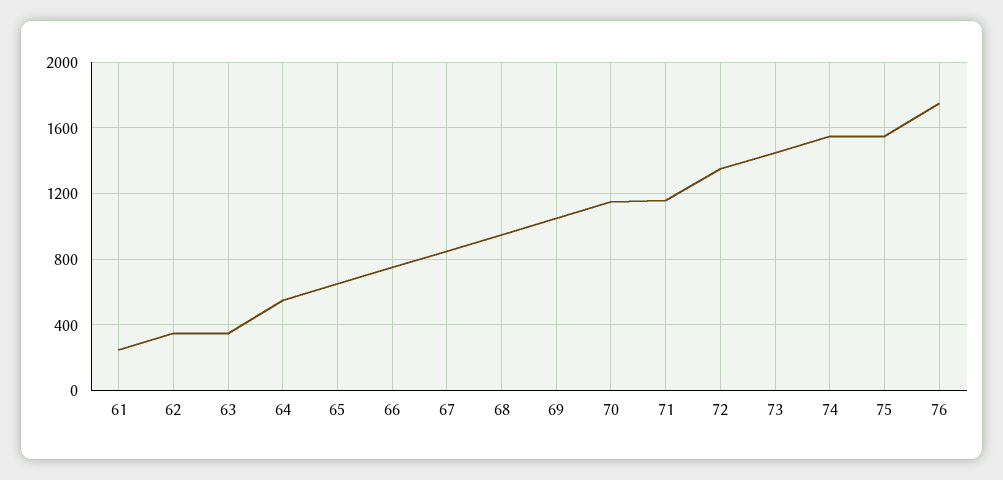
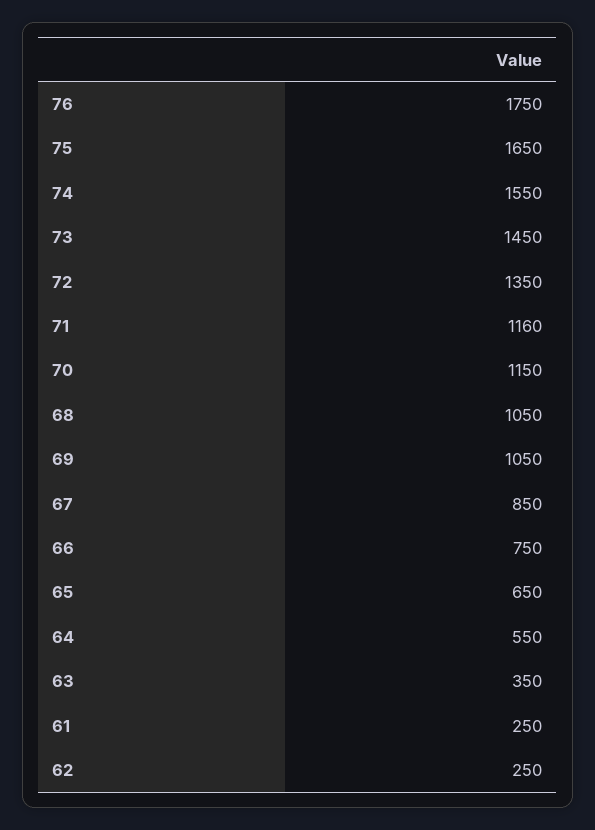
  {
    "61": 250,
-   "62": 350,
+   "62": 250,
    "63": 350,
    "64": 550,
    "65": 650,
    "66": 750,
    "67": 850,
-   "68": 950,
+   "68": 1050,
    "69": 1050,
    "70": 1150,
    "71": 1160,
    "72": 1350,
    "73": 1450,
    "74": 1550,
-   "75": 1550,
+   "75": 1650,
    "76": 1750
  }

